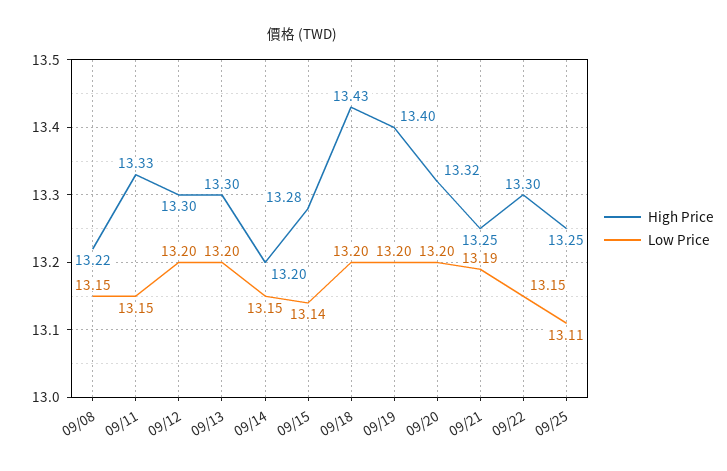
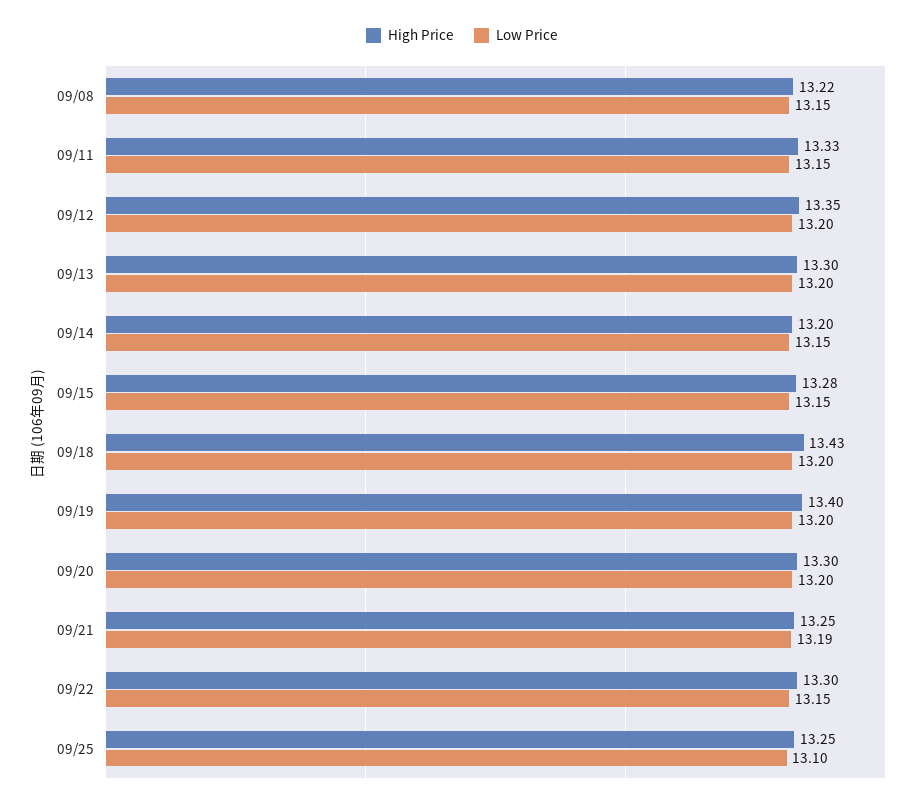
  {
    "High Price": {
      "09/08": 13.22,
      "09/11": 13.33,
-     "09/12": 13.3,
+     "09/12": 13.35,
      "09/13": 13.3,
      "09/14": 13.2,
      "09/15": 13.28,
      "09/18": 13.43,
      "09/19": 13.4,
-     "09/20": 13.32,
+     "09/20": 13.3,
      "09/21": 13.25,
      "09/22": 13.3,
      "09/25": 13.25
    },
    "Low Price": {
      "09/08": 13.15,
      "09/11": 13.15,
      "09/12": 13.2,
      "09/13": 13.2,
      "09/14": 13.15,
-     "09/15": 13.14,
+     "09/15": 13.15,
      "09/18": 13.2,
      "09/19": 13.2,
      "09/20": 13.2,
      "09/21": 13.19,
      "09/22": 13.15,
-     "09/25": 13.11
+     "09/25": 13.1
    }
  }

